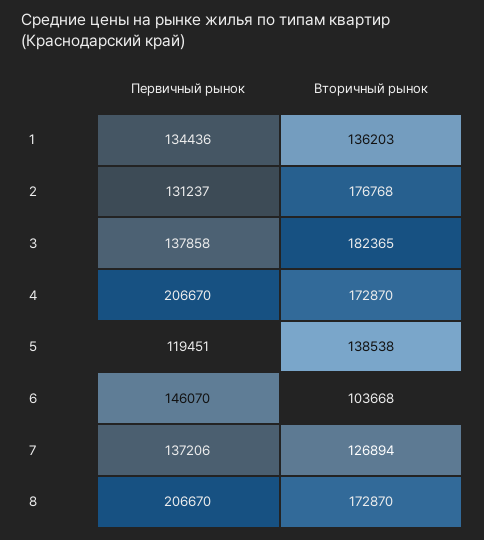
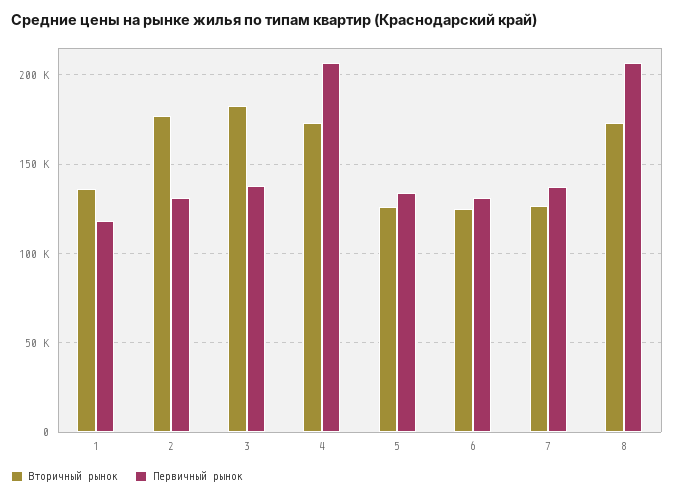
  {
    "Первичный рынок": {
-     "1": 134436,
+     "1": 120000,
      "2": 131237,
      "3": 137858,
      "4": 206670,
-     "5": 119451,
+     "5": 135000,
-     "6": 146070,
+     "6": 130000,
      "7": 137206,
      "8": 206670
    },
    "Вторичный рынок": {
      "1": 136203,
      "2": 176768,
      "3": 182365,
      "4": 172870,
-     "5": 138538,
+     "5": 125000,
-     "6": 103668,
+     "6": 125000,
      "7": 126894,
      "8": 172870
    }
  }

